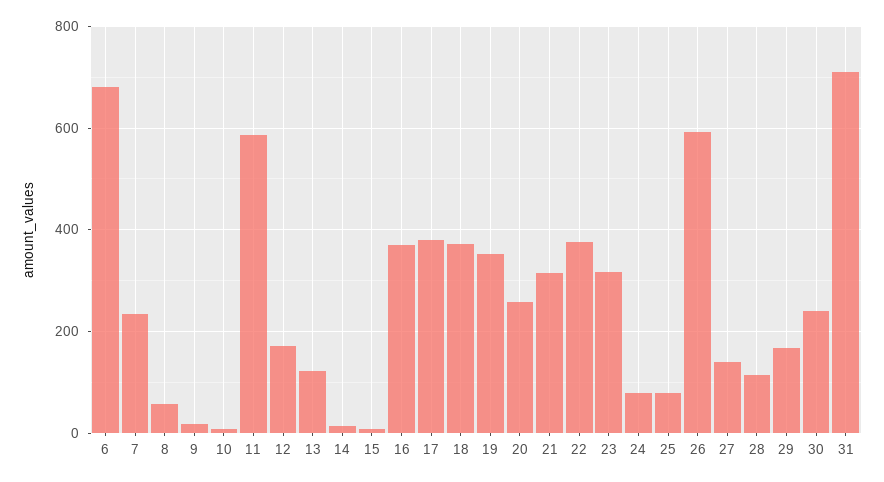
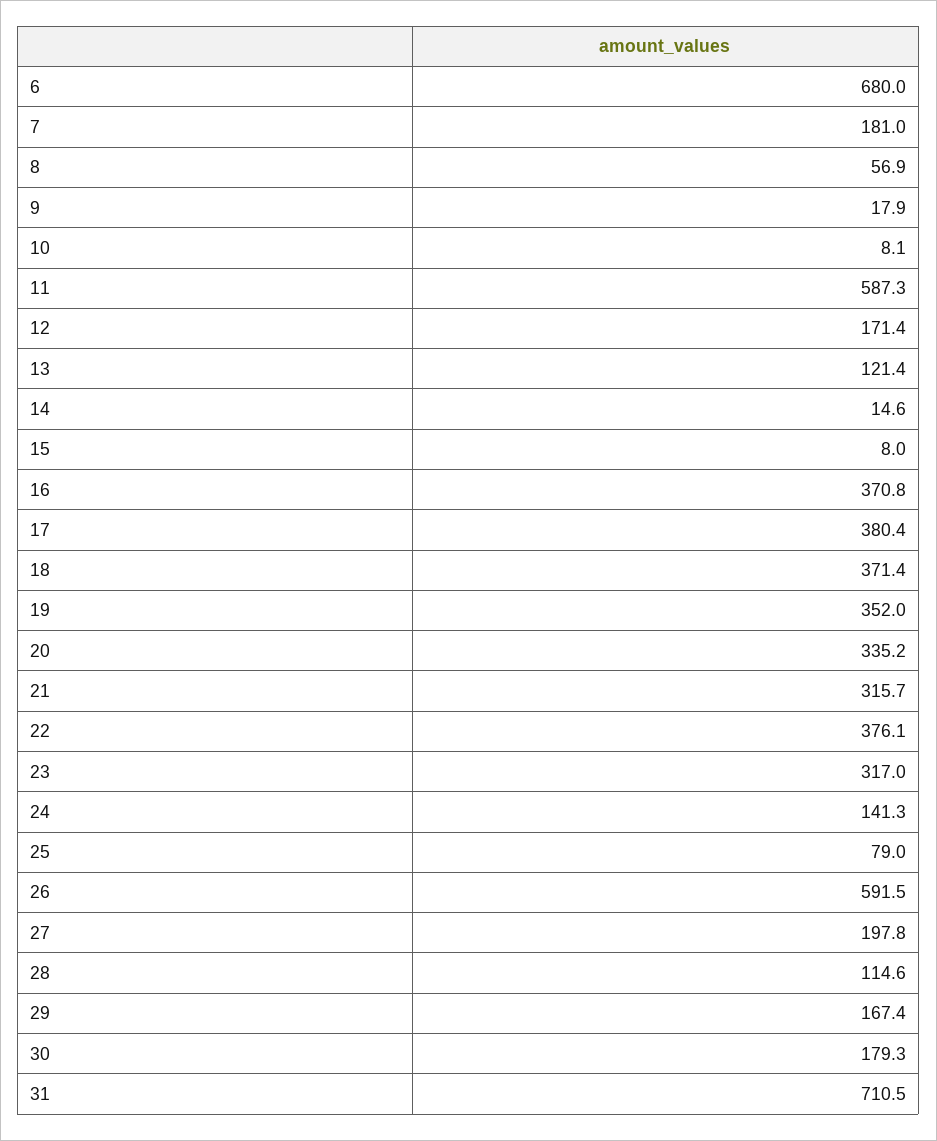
  {
    "6": 680,
-   "7": 240,
+   "7": 181,
    "8": 56.9,
    "9": 17.9,
    "10": 8.1,
    "11": 587.3,
    "12": 171.4,
    "13": 121.4,
    "14": 14.6,
    "15": 8,
    "16": 370.8,
    "17": 380.4,
    "18": 371.4,
    "19": 352,
-   "20": 260,
+   "20": 335.2,
    "21": 315.7,
    "22": 376.1,
    "23": 317,
-   "24": 80,
+   "24": 141.3,
    "25": 79,
    "26": 591.5,
-   "27": 140,
+   "27": 197.8,
    "28": 114.6,
    "29": 167.4,
-   "30": 240,
+   "30": 179.3,
    "31": 710.5
  }

